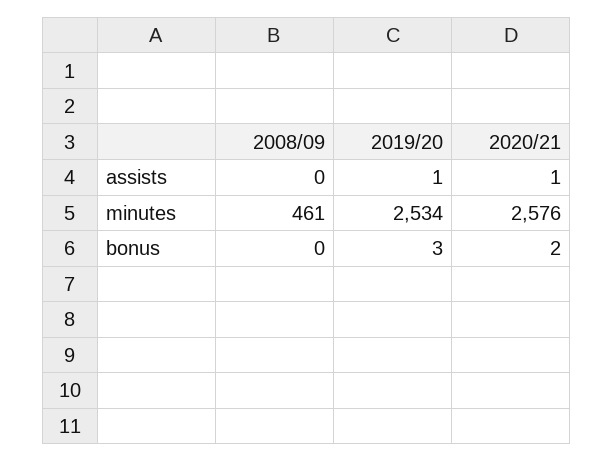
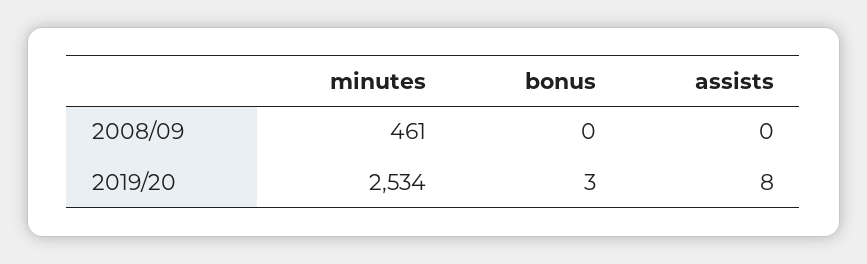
  {
    "2008/09": {
      "assists": 0,
      "minutes": 461,
      "bonus": 0
    },
    "2019/20": {
-     "assists": 1,
+     "assists": 8,
      "minutes": 2534,
      "bonus": 3
-   },
+   }
-   "2020/21": {
-     "assists": 1,
-     "minutes": 2576,
-     "bonus": 2
-   }
  }

